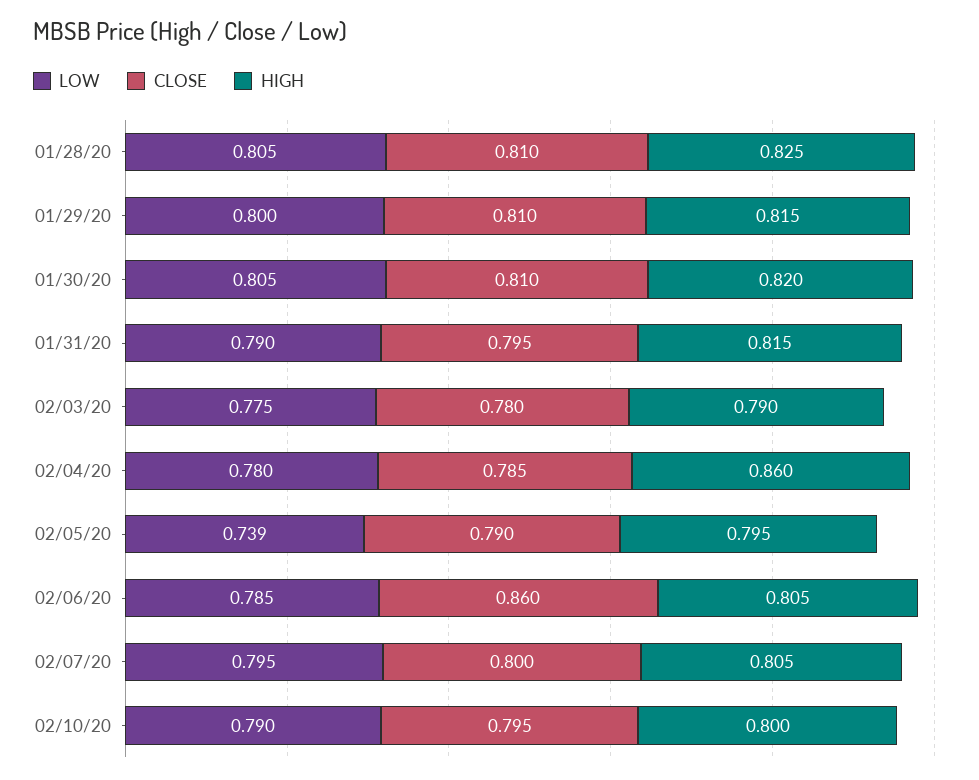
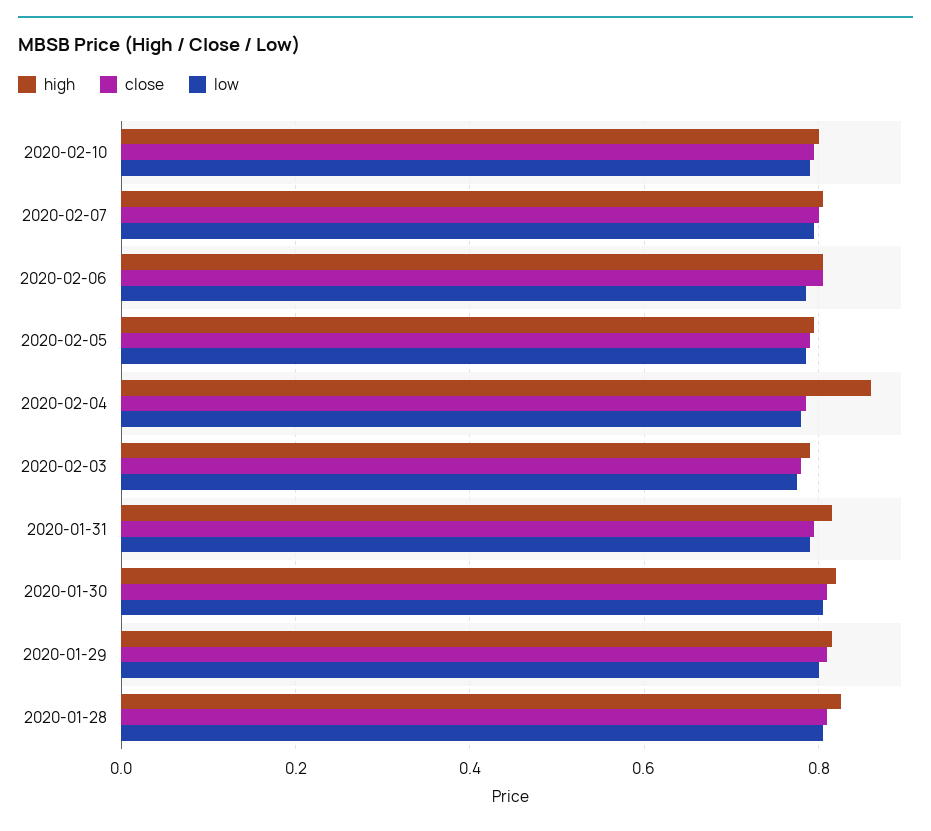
  {
    "LOW": {
      "01/28/20": 0.805,
      "01/29/20": 0.8,
      "01/30/20": 0.805,
      "01/31/20": 0.79,
      "02/03/20": 0.775,
      "02/04/20": 0.78,
-     "02/05/20": 0.739,
+     "02/05/20": 0.78,
      "02/06/20": 0.785,
      "02/07/20": 0.795,
      "02/10/20": 0.79
    },
    "CLOSE": {
      "01/28/20": 0.81,
      "01/29/20": 0.81,
      "01/30/20": 0.81,
      "01/31/20": 0.795,
      "02/03/20": 0.78,
      "02/04/20": 0.785,
      "02/05/20": 0.79,
-     "02/06/20": 0.86,
+     "02/06/20": 0.8,
      "02/07/20": 0.8,
      "02/10/20": 0.795
    },
    "HIGH": {
      "01/28/20": 0.825,
      "01/29/20": 0.815,
      "01/30/20": 0.82,
      "01/31/20": 0.815,
      "02/03/20": 0.79,
      "02/04/20": 0.86,
      "02/05/20": 0.795,
      "02/06/20": 0.805,
      "02/07/20": 0.805,
      "02/10/20": 0.8
    }
  }

